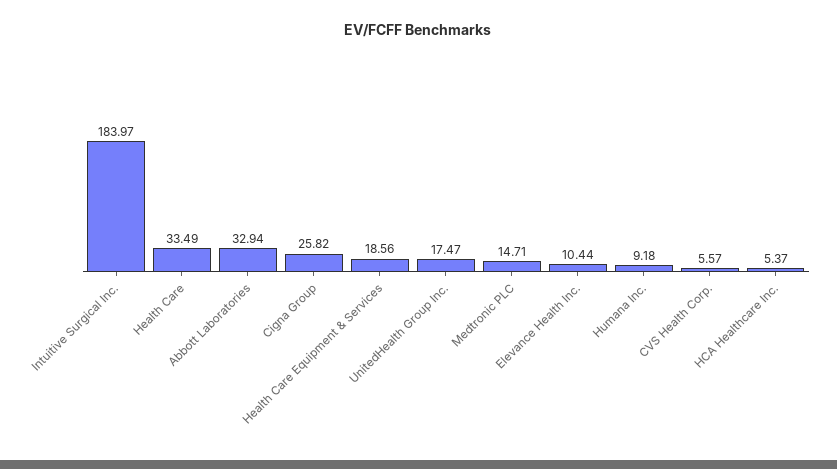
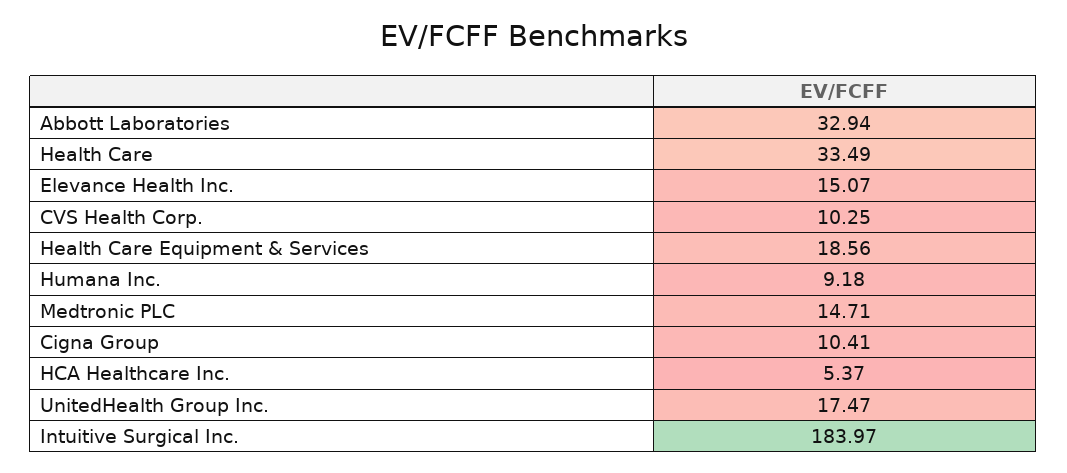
  {
    "Intuitive Surgical Inc.": 183.97,
    "Health Care": 33.49,
    "Abbott Laboratories": 32.94,
-   "Cigna Group": 25.82,
+   "Cigna Group": 10.41,
    "Health Care Equipment & Services": 18.56,
    "UnitedHealth Group Inc.": 17.47,
    "Medtronic PLC": 14.71,
-   "Elevance Health Inc.": 10.44,
+   "Elevance Health Inc.": 15.07,
    "Humana Inc.": 9.18,
-   "CVS Health Corp.": 5.57,
+   "CVS Health Corp.": 10.25,
    "HCA Healthcare Inc.": 5.37
  }

